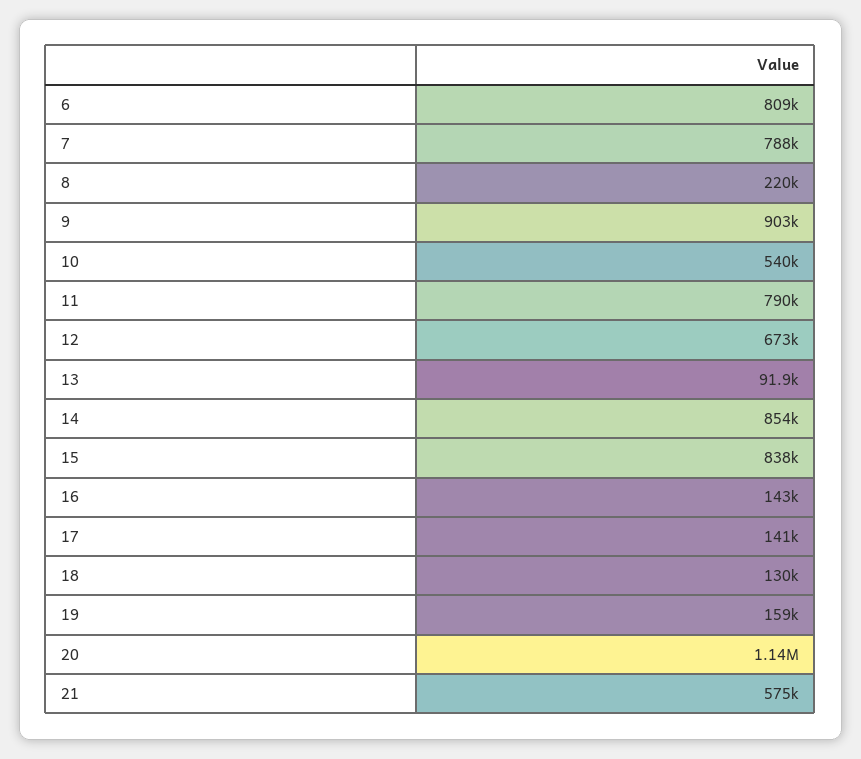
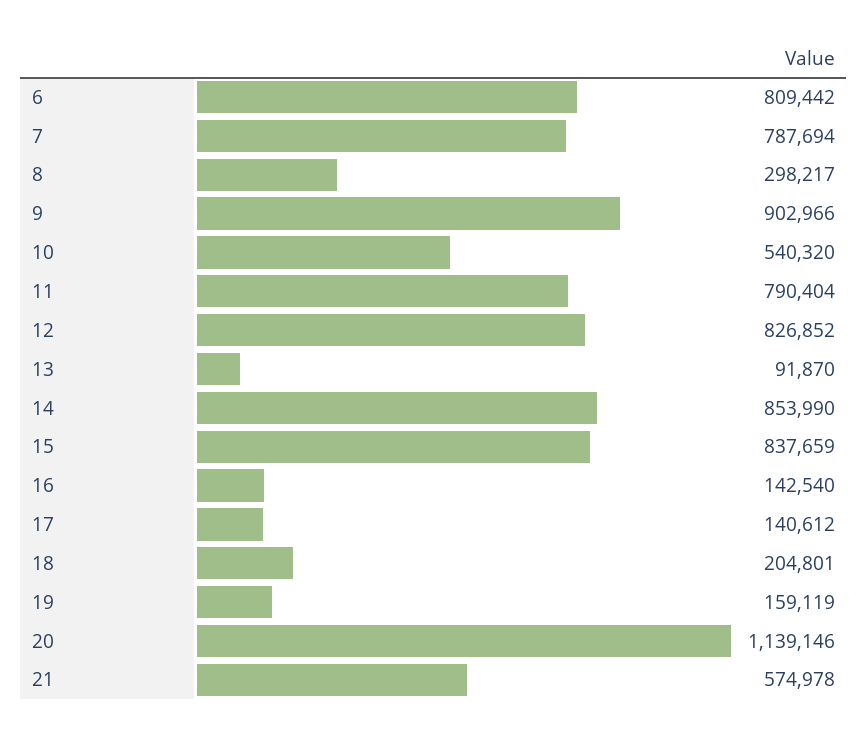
  {
    "6": 809442,
    "7": 787694,
-   "8": 220000,
+   "8": 298217,
    "9": 902966,
    "10": 540320,
    "11": 790404,
-   "12": 673000,
+   "12": 826852,
    "13": 91870,
    "14": 853990,
    "15": 837659,
    "16": 142540,
    "17": 140612,
-   "18": 130000,
+   "18": 204801,
    "19": 159119,
    "20": 1139146,
    "21": 574978
  }

